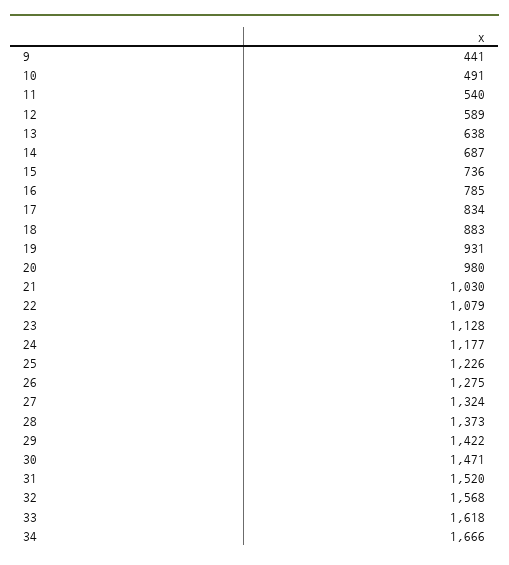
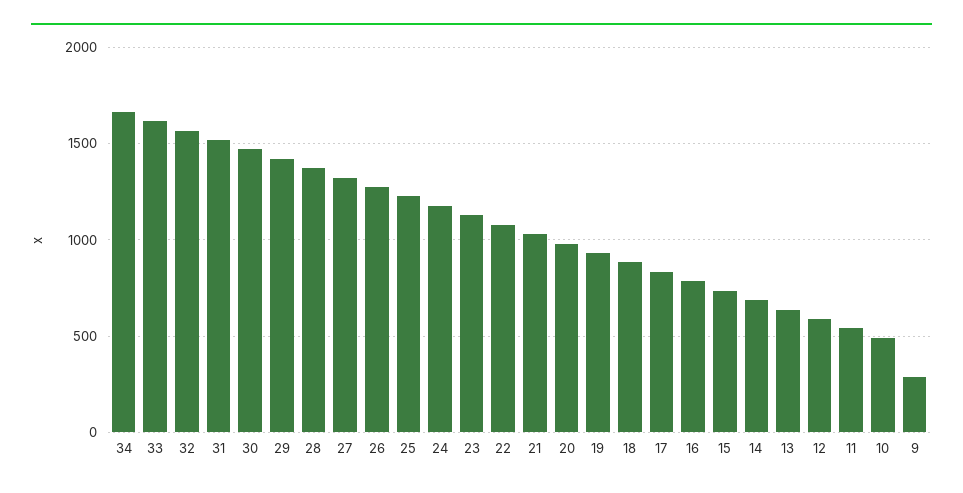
  {
-   "9": 441,
+   "9": 300,
    "10": 491,
    "11": 540,
    "12": 589,
    "13": 638,
    "14": 687,
    "15": 736,
    "16": 785,
    "17": 834,
    "18": 883,
    "19": 931,
    "20": 980,
    "21": 1030,
    "22": 1079,
    "23": 1128,
    "24": 1177,
    "25": 1226,
    "26": 1275,
    "27": 1324,
    "28": 1373,
    "29": 1422,
    "30": 1471,
    "31": 1520,
    "32": 1568,
    "33": 1618,
    "34": 1666
  }

